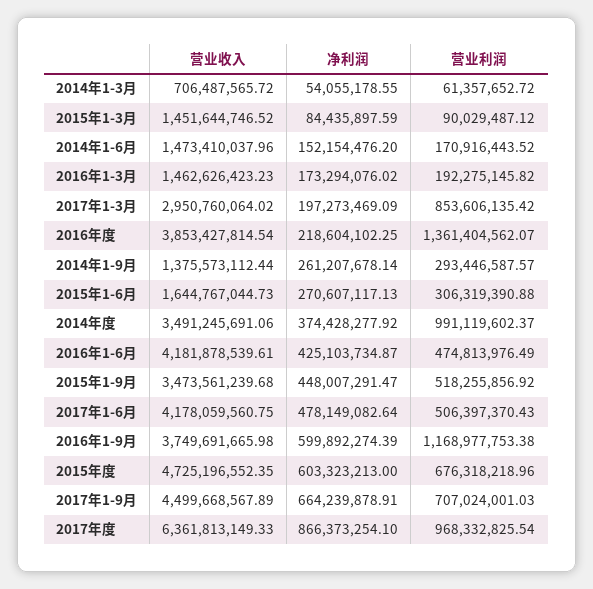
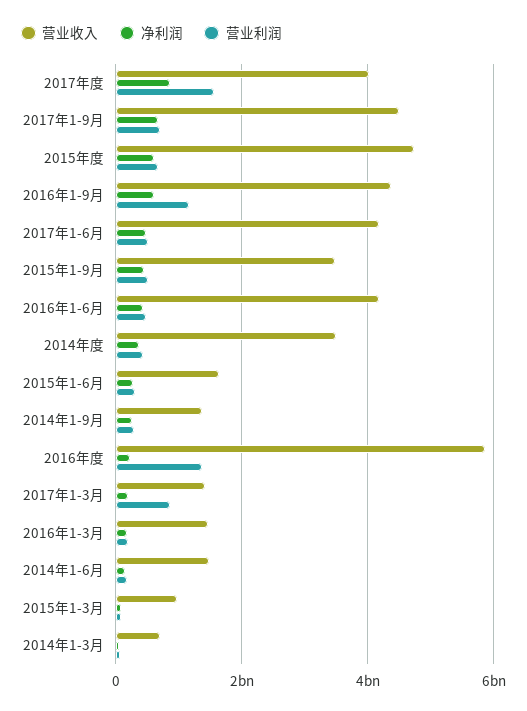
  {
    "营业收入": {
      "2014年1-3月": 706487565.72,
-     "2015年1-3月": 1451644746.52,
+     "2015年1-3月": 1000000000,
      "2014年1-6月": 1473410037.96,
      "2016年1-3月": 1462626423.23,
-     "2017年1-3月": 2950760064.02,
+     "2017年1-3月": 1400000000,
-     "2016年度": 3853427814.54,
+     "2016年度": 5800000000,
      "2014年1-9月": 1375573112.44,
      "2015年1-6月": 1644767044.73,
      "2014年度": 3491245691.06,
      "2016年1-6月": 4181878539.61,
      "2015年1-9月": 3473561239.68,
      "2017年1-6月": 4178059560.75,
-     "2016年1-9月": 3749691665.98,
+     "2016年1-9月": 4400000000,
      "2015年度": 4725196552.35,
      "2017年1-9月": 4499668567.89,
-     "2017年度": 6361813149.33
+     "2017年度": 4000000000
    },
    "净利润": {
      "2014年1-3月": 54055178.55,
      "2015年1-3月": 84435897.59,
      "2014年1-6月": 152154476.2,
      "2016年1-3月": 173294076.02,
      "2017年1-3月": 197273469.09,
      "2016年度": 218604102.25,
      "2014年1-9月": 261207678.14,
      "2015年1-6月": 270607117.13,
      "2014年度": 374428277.92,
      "2016年1-6月": 425103734.87,
      "2015年1-9月": 448007291.47,
      "2017年1-6月": 478149082.64,
      "2016年1-9月": 599892274.39,
      "2015年度": 603323213,
      "2017年1-9月": 664239878.91,
      "2017年度": 866373254.1
    },
    "营业利润": {
      "2014年1-3月": 61357652.72,
      "2015年1-3月": 90029487.12,
      "2014年1-6月": 170916443.52,
      "2016年1-3月": 192275145.82,
      "2017年1-3月": 853606135.42,
      "2016年度": 1361404562.07,
      "2014年1-9月": 293446587.57,
      "2015年1-6月": 306319390.88,
-     "2014年度": 991119602.37,
+     "2014年度": 400000000,
      "2016年1-6月": 474813976.49,
      "2015年1-9月": 518255856.92,
      "2017年1-6月": 506397370.43,
      "2016年1-9月": 1168977753.38,
      "2015年度": 676318218.96,
      "2017年1-9月": 707024001.03,
-     "2017年度": 968332825.54
+     "2017年度": 1600000000
    }
  }

